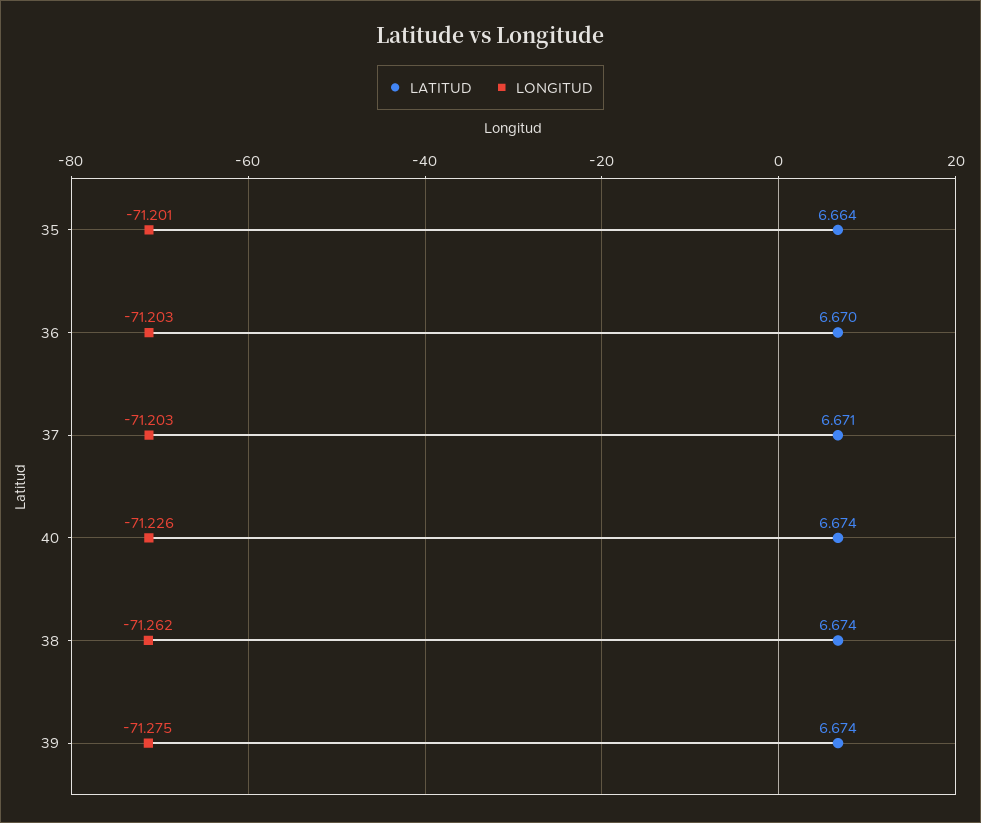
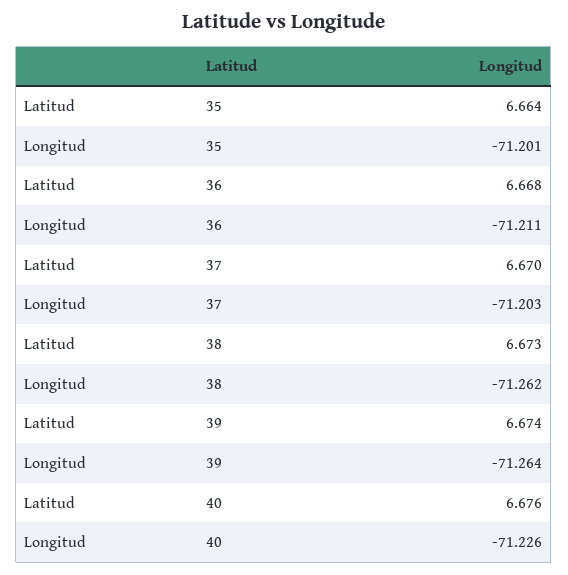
  {
    "LATITUD": {
      "35": 6.664,
-     "36": 6.67,
+     "36": 6.668,
-     "37": 6.671,
+     "37": 6.67,
-     "40": 6.674,
+     "40": 6.676,
-     "38": 6.674,
+     "38": 6.673,
      "39": 6.674
    },
    "LONGITUD": {
      "35": -71.201,
-     "36": -71.203,
+     "36": -71.211,
      "37": -71.203,
      "40": -71.226,
      "38": -71.262,
-     "39": -71.275
+     "39": -71.264
    }
  }

